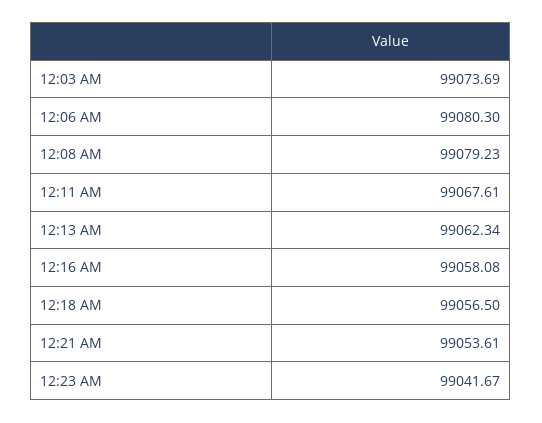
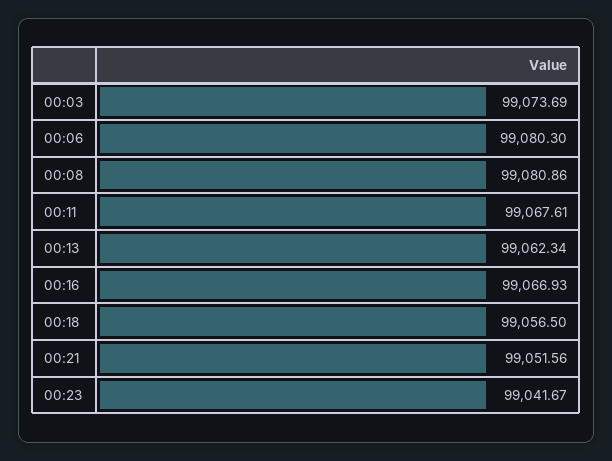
  {
    "12:03 AM": 99073.69,
    "12:06 AM": 99080.3,
-   "12:08 AM": 99079.23,
+   "12:08 AM": 99080.86,
    "12:11 AM": 99067.61,
    "12:13 AM": 99062.34,
-   "12:16 AM": 99058.08,
+   "12:16 AM": 99066.93,
    "12:18 AM": 99056.5,
-   "12:21 AM": 99053.61,
+   "12:21 AM": 99051.56,
    "12:23 AM": 99041.67
  }

